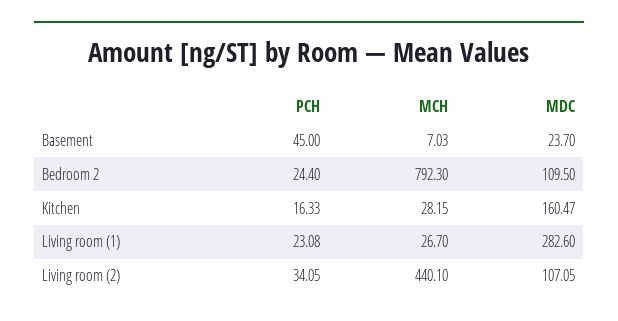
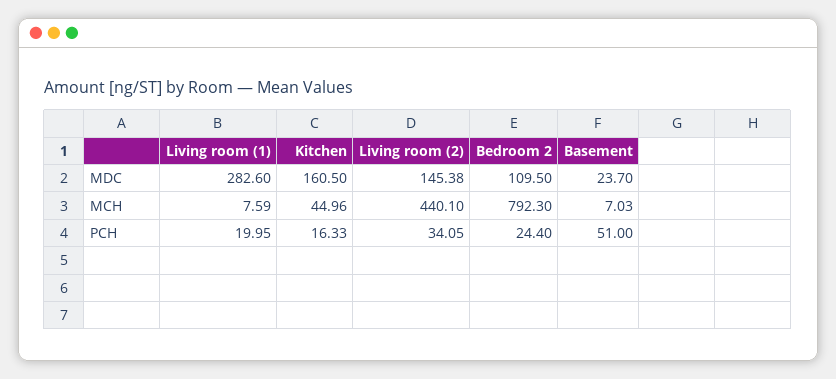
  {
    "PCH": {
-     "Basement": 45,
+     "Basement": 51,
      "Bedroom 2": 24.4,
      "Kitchen": 16.33,
-     "Living room (1)": 23.08,
+     "Living room (1)": 19.95,
      "Living room (2)": 34.05
    },
    "MCH": {
      "Basement": 7.03,
      "Bedroom 2": 792.3,
-     "Kitchen": 28.15,
+     "Kitchen": 44.96,
-     "Living room (1)": 26.7,
+     "Living room (1)": 7.59,
      "Living room (2)": 440.1
    },
    "MDC": {
      "Basement": 23.7,
      "Bedroom 2": 109.5,
-     "Kitchen": 160.47,
+     "Kitchen": 160.5,
      "Living room (1)": 282.6,
-     "Living room (2)": 107.05
+     "Living room (2)": 145.38
    }
  }

